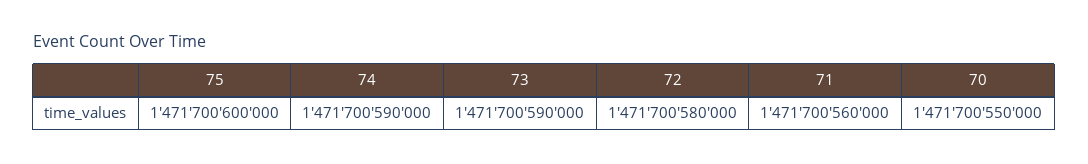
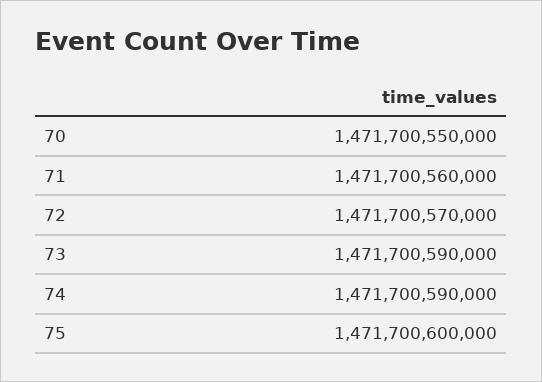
  {
    "75": 1471700600000,
    "74": 1471700590000,
    "73": 1471700590000,
-   "72": 1471700580000,
+   "72": 1471700570000,
    "71": 1471700560000,
    "70": 1471700550000
  }

